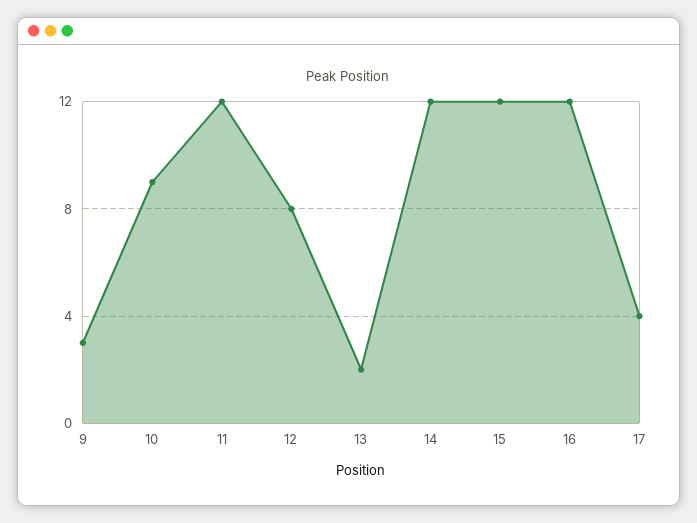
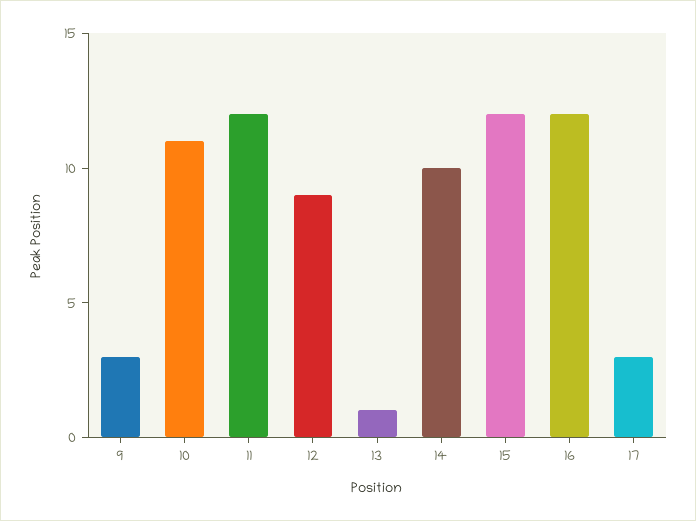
  {
    "9": 3,
-   "10": 9,
+   "10": 11,
    "11": 12,
-   "12": 8,
+   "12": 9,
-   "13": 2,
+   "13": 1,
-   "14": 12,
+   "14": 10,
    "15": 12,
    "16": 12,
-   "17": 4
+   "17": 3
  }

